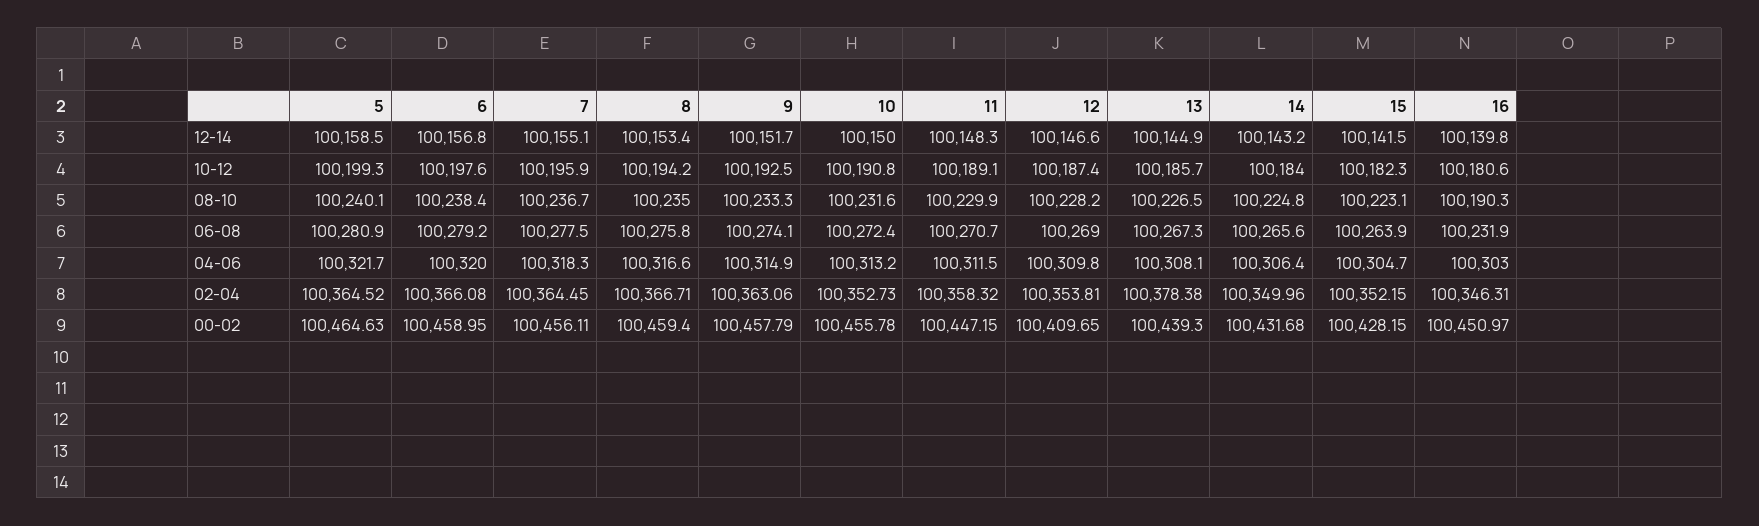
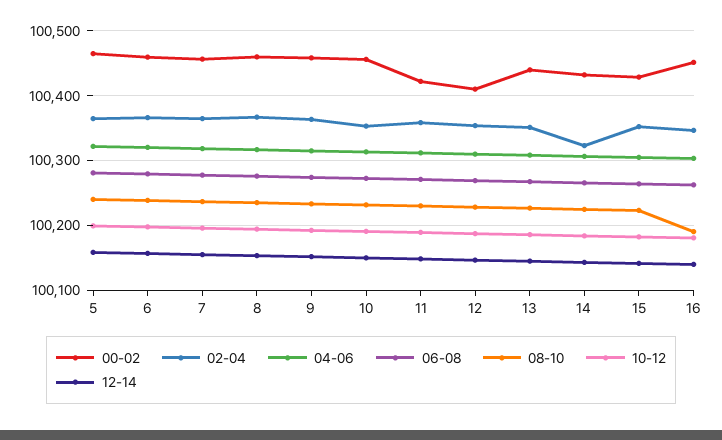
  {
    "12-14": {
      "5": 100158.5,
      "6": 100156.8,
      "7": 100155.1,
      "8": 100153.4,
      "9": 100151.7,
      "10": 100150,
      "11": 100148.3,
      "12": 100146.6,
      "13": 100144.9,
      "14": 100143.2,
      "15": 100141.5,
      "16": 100139.8
    },
    "10-12": {
      "5": 100199.3,
      "6": 100197.6,
      "7": 100195.9,
      "8": 100194.2,
      "9": 100192.5,
      "10": 100190.8,
      "11": 100189.1,
      "12": 100187.4,
      "13": 100185.7,
      "14": 100184,
      "15": 100182.3,
      "16": 100180.6
    },
    "08-10": {
      "5": 100240.1,
      "6": 100238.4,
      "7": 100236.7,
      "8": 100235,
      "9": 100233.3,
      "10": 100231.6,
      "11": 100229.9,
      "12": 100228.2,
      "13": 100226.5,
      "14": 100224.8,
      "15": 100223.1,
      "16": 100190.3
    },
    "06-08": {
      "5": 100280.9,
      "6": 100279.2,
      "7": 100277.5,
      "8": 100275.8,
      "9": 100274.1,
      "10": 100272.4,
      "11": 100270.7,
      "12": 100269,
      "13": 100267.3,
      "14": 100265.6,
      "15": 100263.9,
-     "16": 100231.9
+     "16": 100260
    },
    "04-06": {
      "5": 100321.7,
      "6": 100320,
      "7": 100318.3,
      "8": 100316.6,
      "9": 100314.9,
      "10": 100313.2,
      "11": 100311.5,
      "12": 100309.8,
      "13": 100308.1,
      "14": 100306.4,
      "15": 100304.7,
      "16": 100303
    },
    "02-04": {
      "5": 100364.52,
      "6": 100366.08,
      "7": 100364.45,
      "8": 100366.71,
      "9": 100363.06,
      "10": 100352.73,
      "11": 100358.32,
      "12": 100353.81,
-     "13": 100378.38,
+     "13": 100350,
-     "14": 100349.96,
+     "14": 100320,
      "15": 100352.15,
      "16": 100346.31
    },
    "00-02": {
      "5": 100464.63,
      "6": 100458.95,
      "7": 100456.11,
      "8": 100459.4,
      "9": 100457.79,
      "10": 100455.78,
-     "11": 100447.15,
+     "11": 100420,
      "12": 100409.65,
      "13": 100439.3,
      "14": 100431.68,
      "15": 100428.15,
      "16": 100450.97
    }
  }

